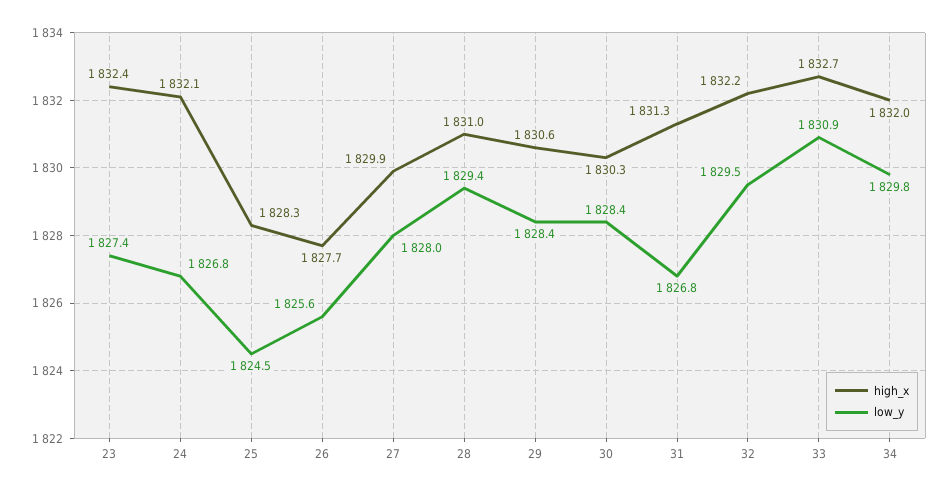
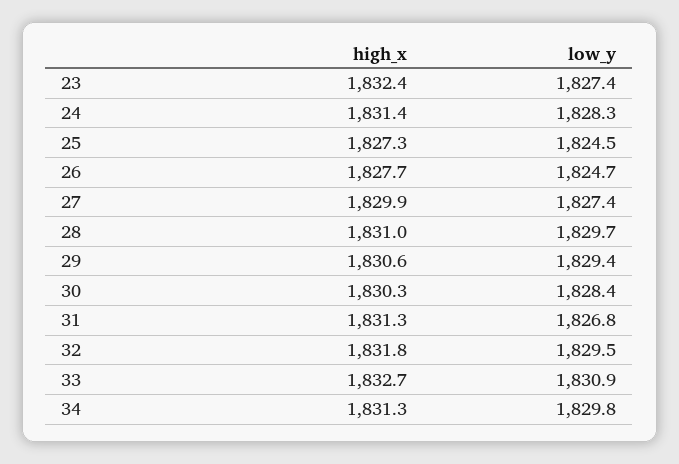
  {
    "high_x": {
      "23": 1832.4,
-     "24": 1832.1,
+     "24": 1831.4,
-     "25": 1828.3,
+     "25": 1827.3,
      "26": 1827.7,
      "27": 1829.9,
      "28": 1831,
      "29": 1830.6,
      "30": 1830.3,
      "31": 1831.3,
-     "32": 1832.2,
+     "32": 1831.8,
      "33": 1832.7,
-     "34": 1832
+     "34": 1831.3
    },
    "low_y": {
      "23": 1827.4,
-     "24": 1826.8,
+     "24": 1828.3,
      "25": 1824.5,
-     "26": 1825.6,
+     "26": 1824.7,
-     "27": 1828,
+     "27": 1827.4,
-     "28": 1829.4,
+     "28": 1829.7,
-     "29": 1828.4,
+     "29": 1829.4,
      "30": 1828.4,
      "31": 1826.8,
      "32": 1829.5,
      "33": 1830.9,
      "34": 1829.8
    }
  }

